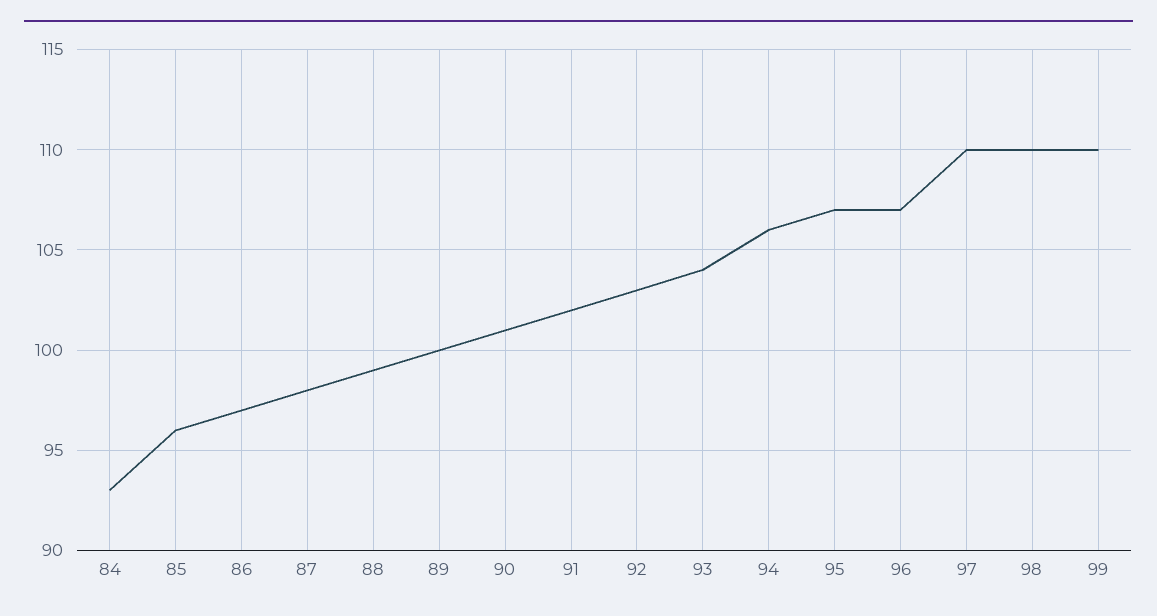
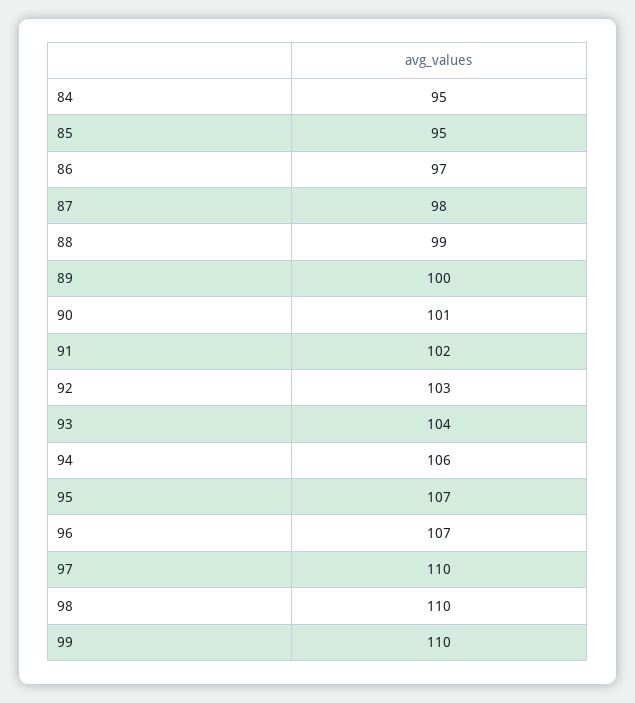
  {
-   "84": 93,
+   "84": 95,
-   "85": 96,
+   "85": 95,
    "86": 97,
    "87": 98,
    "88": 99,
    "89": 100,
    "90": 101,
    "91": 102,
    "92": 103,
    "93": 104,
    "94": 106,
    "95": 107,
    "96": 107,
    "97": 110,
    "98": 110,
    "99": 110
  }

